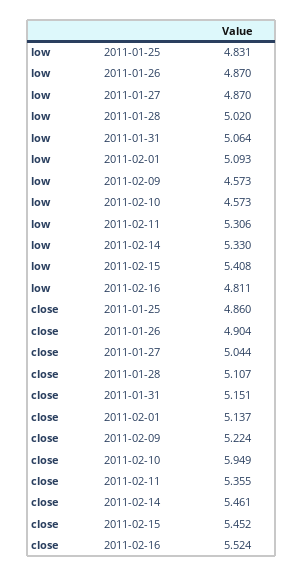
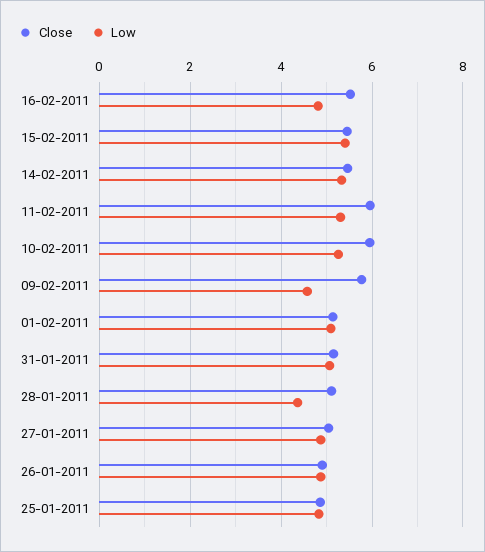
  {
    "low": {
      "2011-01-25": 4.831,
      "2011-01-26": 4.87,
      "2011-01-27": 4.87,
-     "2011-01-28": 5.02,
+     "2011-01-28": 4.4,
      "2011-01-31": 5.064,
      "2011-02-01": 5.093,
      "2011-02-09": 4.573,
-     "2011-02-10": 4.573,
+     "2011-02-10": 5.2,
      "2011-02-11": 5.306,
      "2011-02-14": 5.33,
      "2011-02-15": 5.408,
      "2011-02-16": 4.811
    },
    "close": {
      "2011-01-25": 4.86,
      "2011-01-26": 4.904,
      "2011-01-27": 5.044,
      "2011-01-28": 5.107,
      "2011-01-31": 5.151,
      "2011-02-01": 5.137,
-     "2011-02-09": 5.224,
+     "2011-02-09": 5.8,
      "2011-02-10": 5.949,
-     "2011-02-11": 5.355,
+     "2011-02-11": 6,
      "2011-02-14": 5.461,
      "2011-02-15": 5.452,
      "2011-02-16": 5.524
    }
  }

